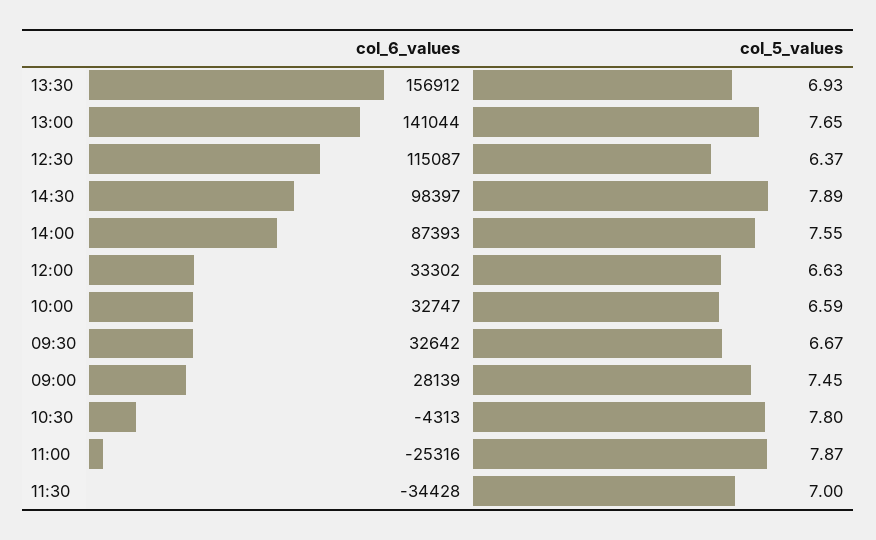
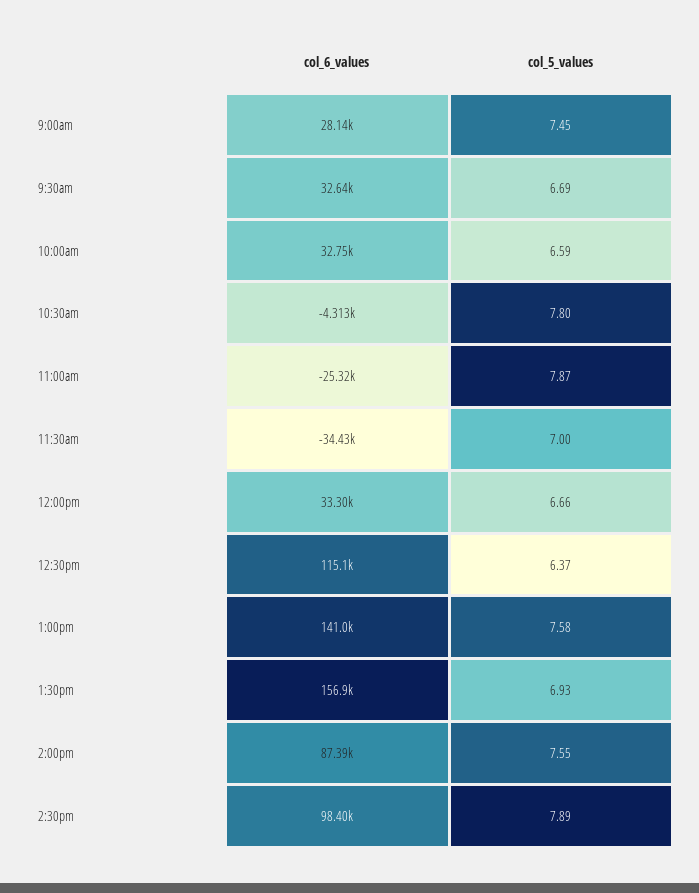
  {
    "col_6_values": {
      "13:30": 156912,
      "13:00": 141044,
      "12:30": 115087,
      "14:30": 98397,
      "14:00": 87393,
      "12:00": 33302,
      "10:00": 32747,
      "09:30": 32642,
      "09:00": 28139,
      "10:30": -4313,
      "11:00": -25316,
      "11:30": -34428
    },
    "col_5_values": {
      "13:30": 6.93,
-     "13:00": 7.65,
+     "13:00": 7.58,
      "12:30": 6.37,
      "14:30": 7.89,
      "14:00": 7.55,
-     "12:00": 6.63,
+     "12:00": 6.66,
      "10:00": 6.59,
-     "09:30": 6.67,
+     "09:30": 6.69,
      "09:00": 7.45,
      "10:30": 7.8,
      "11:00": 7.87,
      "11:30": 7
    }
  }

